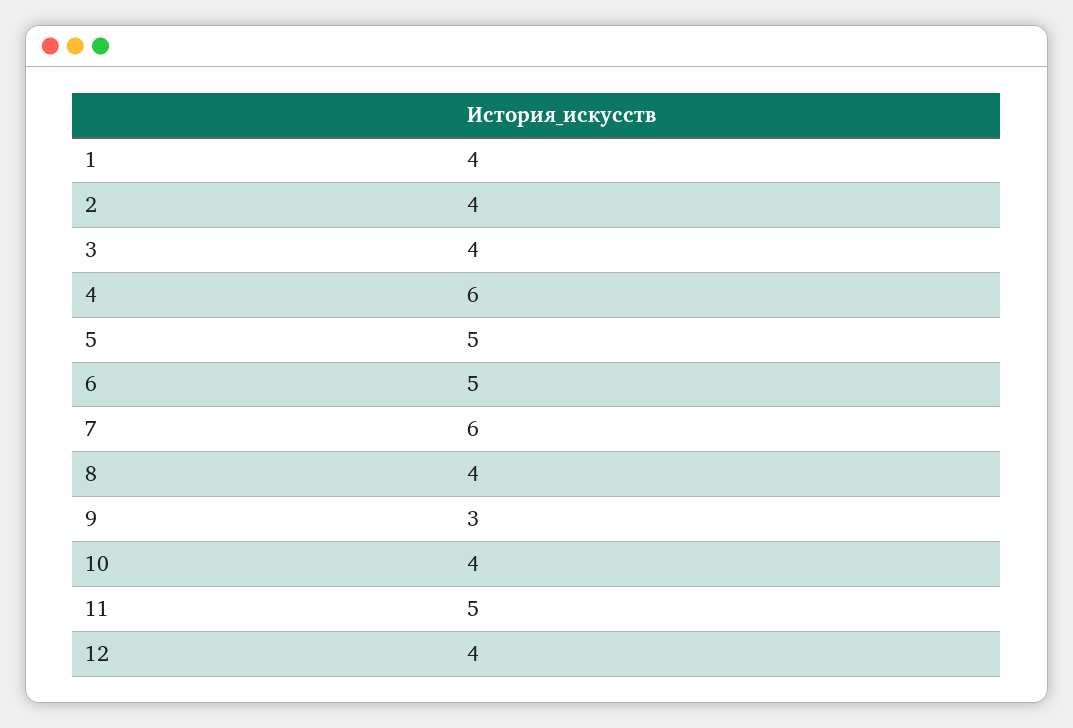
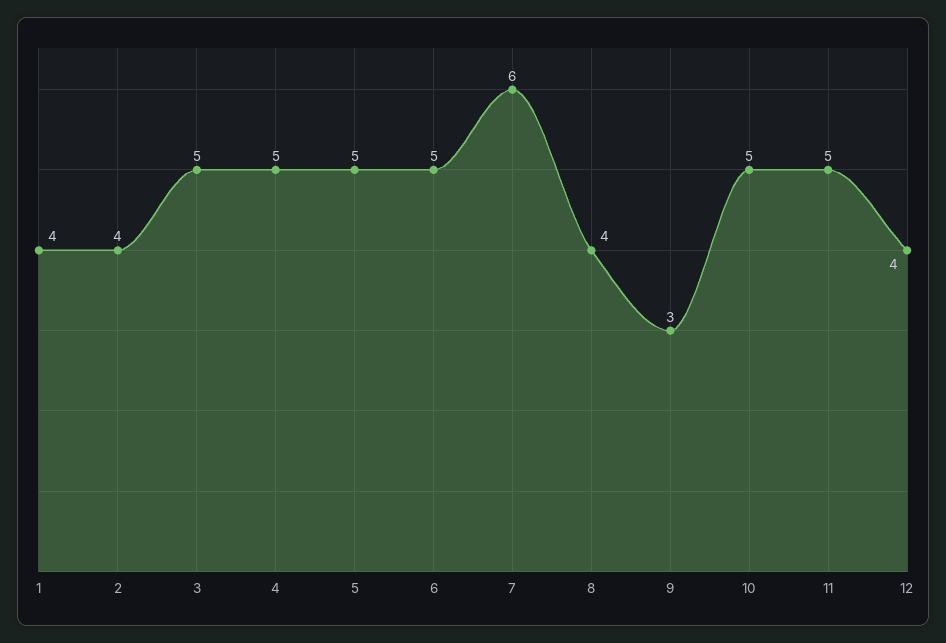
  {
    "1": 4,
    "2": 4,
-   "3": 4,
+   "3": 5,
-   "4": 6,
+   "4": 5,
    "5": 5,
    "6": 5,
    "7": 6,
    "8": 4,
    "9": 3,
-   "10": 4,
+   "10": 5,
    "11": 5,
    "12": 4
  }

